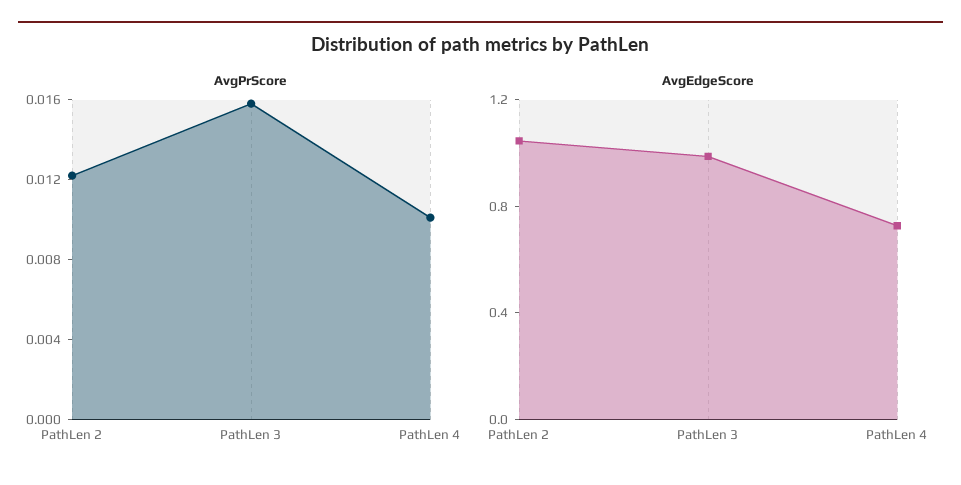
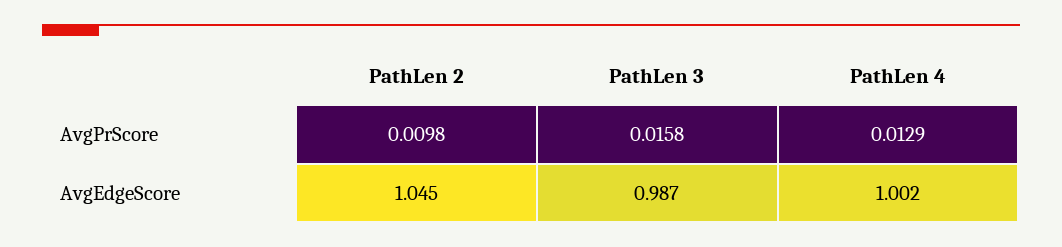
  {
    "AvgPrScore": {
-     "PathLen 2": 0.012,
+     "PathLen 2": 0.0098,
      "PathLen 3": 0.0158,
-     "PathLen 4": 0.01
+     "PathLen 4": 0.0129
    },
    "AvgEdgeScore": {
      "PathLen 2": 1.045,
      "PathLen 3": 0.987,
-     "PathLen 4": 0.7
+     "PathLen 4": 1.002
    }
  }

